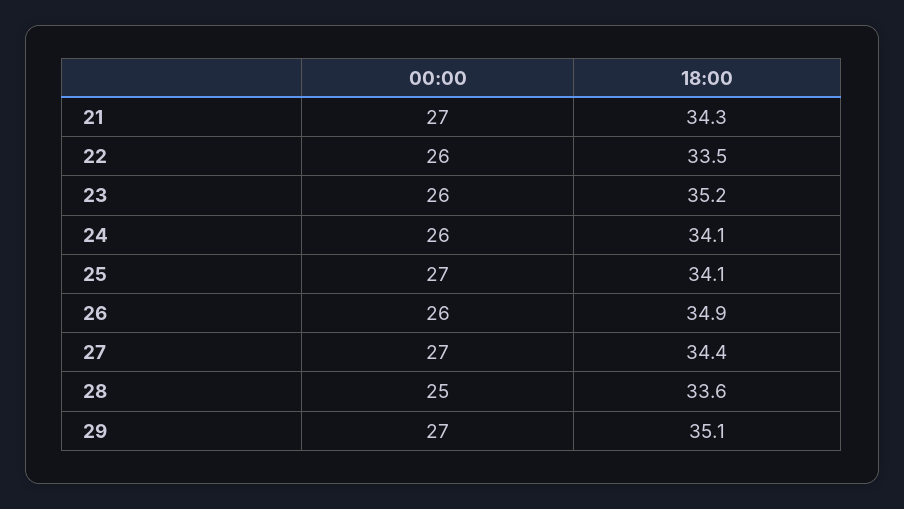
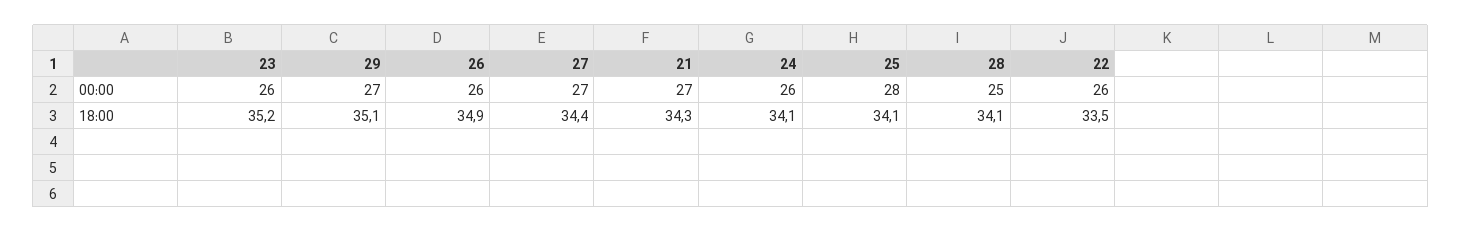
  {
    "00:00": {
      "21": 27,
      "22": 26,
      "23": 26,
      "24": 26,
-     "25": 27,
+     "25": 28,
      "26": 26,
      "27": 27,
      "28": 25,
      "29": 27
    },
    "18:00": {
      "21": 34.3,
      "22": 33.5,
      "23": 35.2,
      "24": 34.1,
      "25": 34.1,
      "26": 34.9,
      "27": 34.4,
-     "28": 33.6,
+     "28": 34.1,
      "29": 35.1
    }
  }

